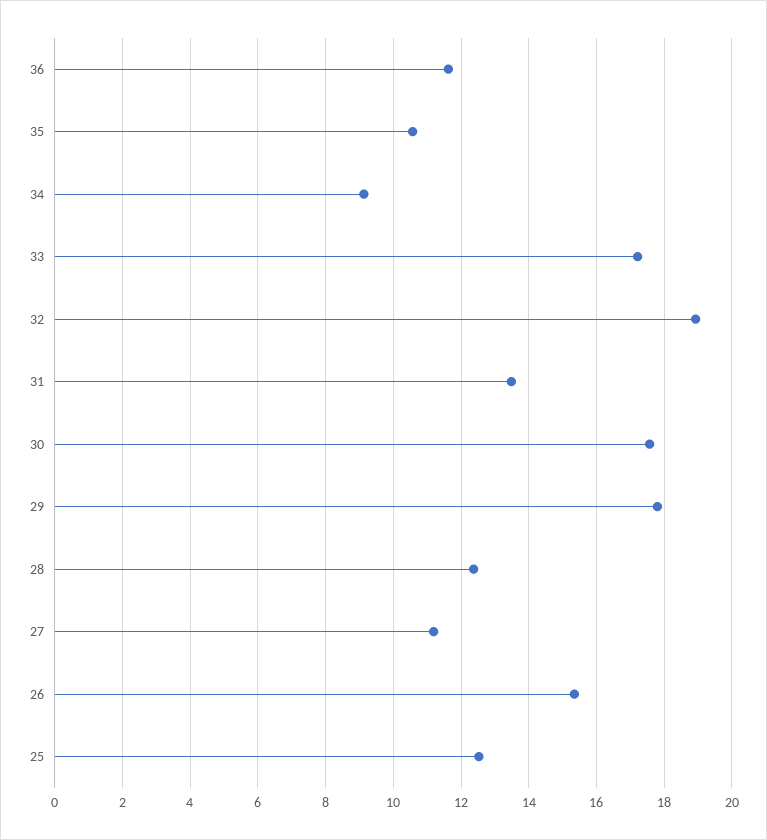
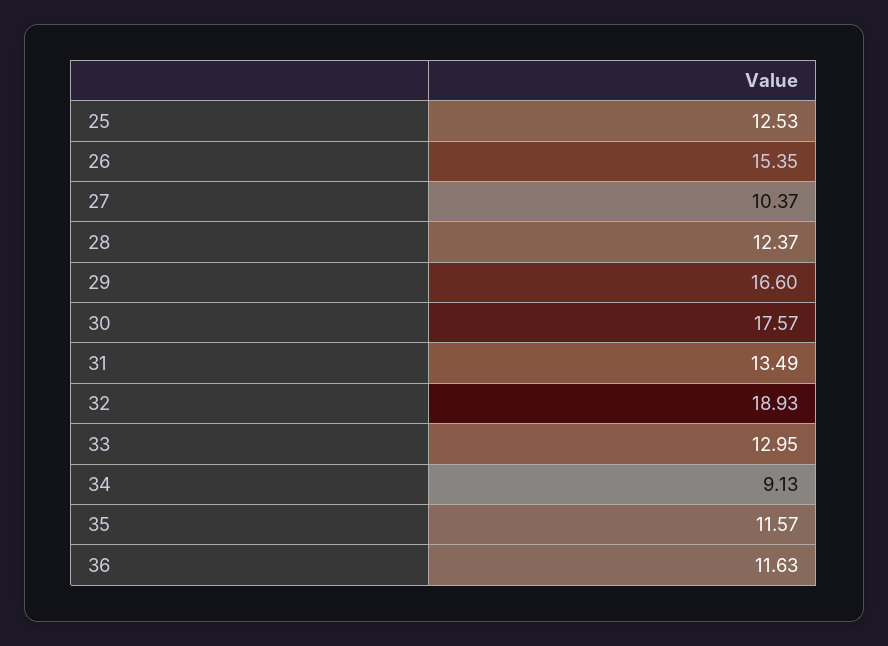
  {
    "36": 11.63,
-   "35": 10.6,
+   "35": 11.57,
    "34": 9.13,
-   "33": 17.2,
+   "33": 12.95,
    "32": 18.93,
    "31": 13.49,
    "30": 17.57,
-   "29": 17.8,
+   "29": 16.6,
    "28": 12.37,
-   "27": 11.2,
+   "27": 10.37,
    "26": 15.35,
    "25": 12.53
  }

